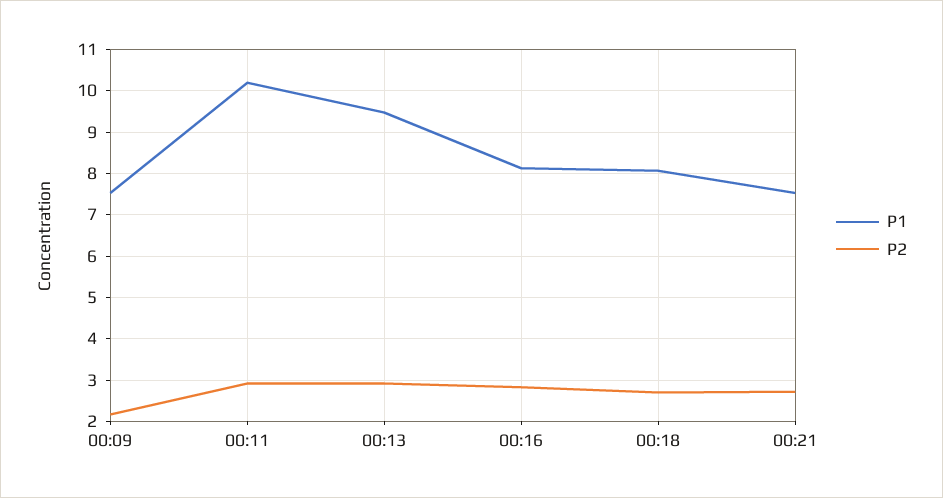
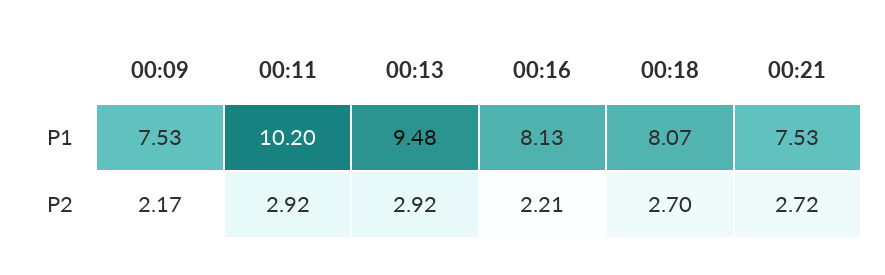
  {
    "P1": {
      "00:09": 7.53,
      "00:11": 10.2,
      "00:13": 9.48,
      "00:16": 8.13,
      "00:18": 8.07,
      "00:21": 7.53
    },
    "P2": {
      "00:09": 2.17,
      "00:11": 2.92,
      "00:13": 2.92,
-     "00:16": 2.8,
+     "00:16": 2.21,
      "00:18": 2.7,
      "00:21": 2.72
    }
  }

